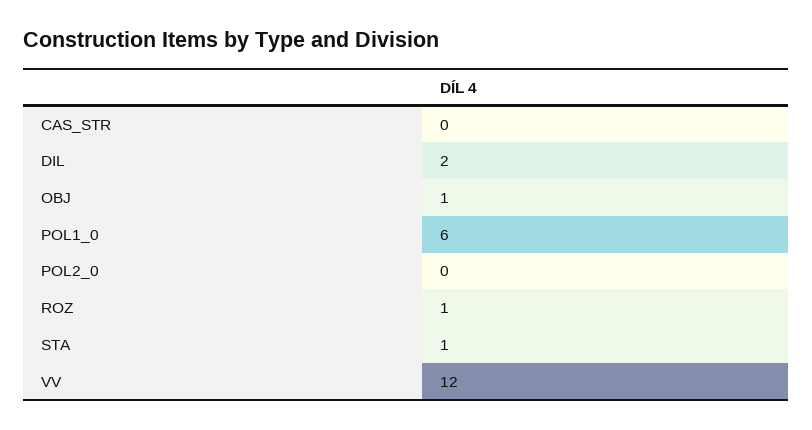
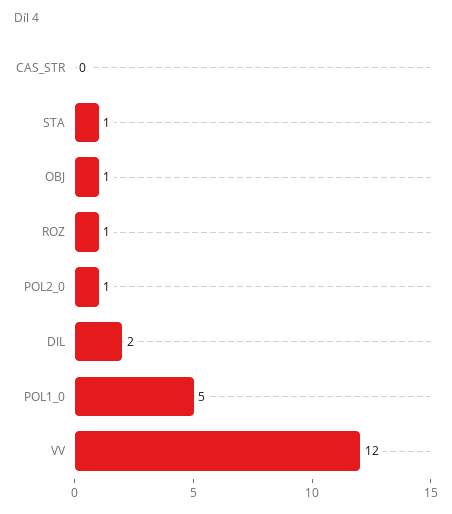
  {
    "CAS_STR": 0,
    "DIL": 2,
    "OBJ": 1,
-   "POL1_0": 6,
+   "POL1_0": 5,
-   "POL2_0": 0,
+   "POL2_0": 1,
    "ROZ": 1,
    "STA": 1,
    "VV": 12
  }

